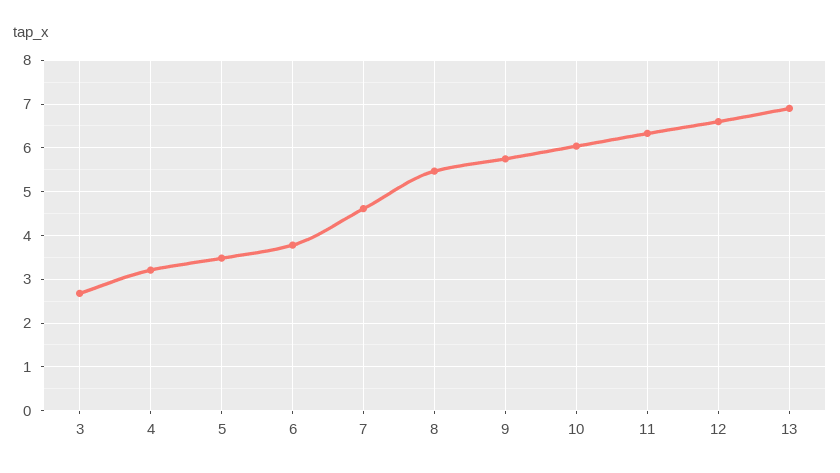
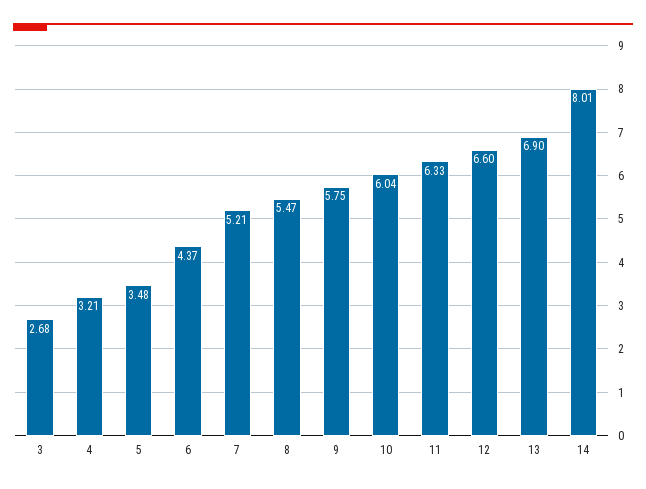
  {
    "3": 2.68,
    "4": 3.21,
    "5": 3.48,
-   "6": 3.8,
+   "6": 4.37,
-   "7": 4.6,
+   "7": 5.21,
    "8": 5.47,
    "9": 5.75,
    "10": 6.04,
    "11": 6.33,
    "12": 6.6,
-   "13": 6.9
+   "13": 6.9,
+   "14": 8.01
  }

